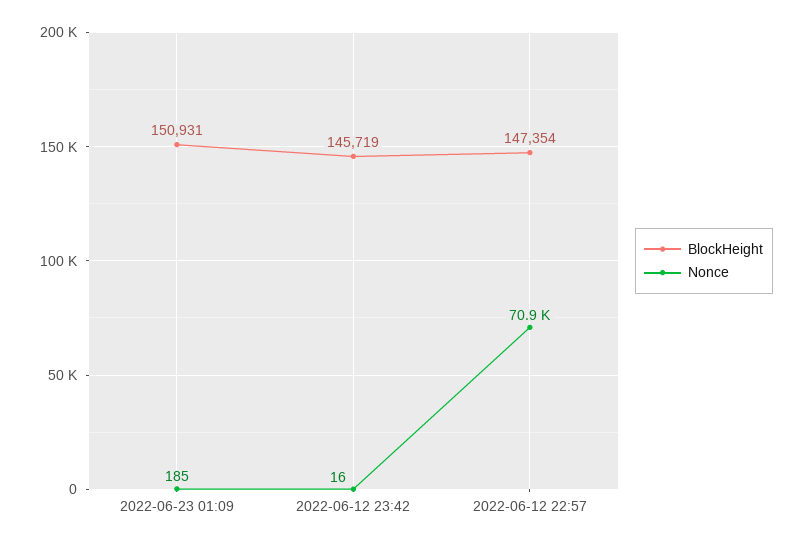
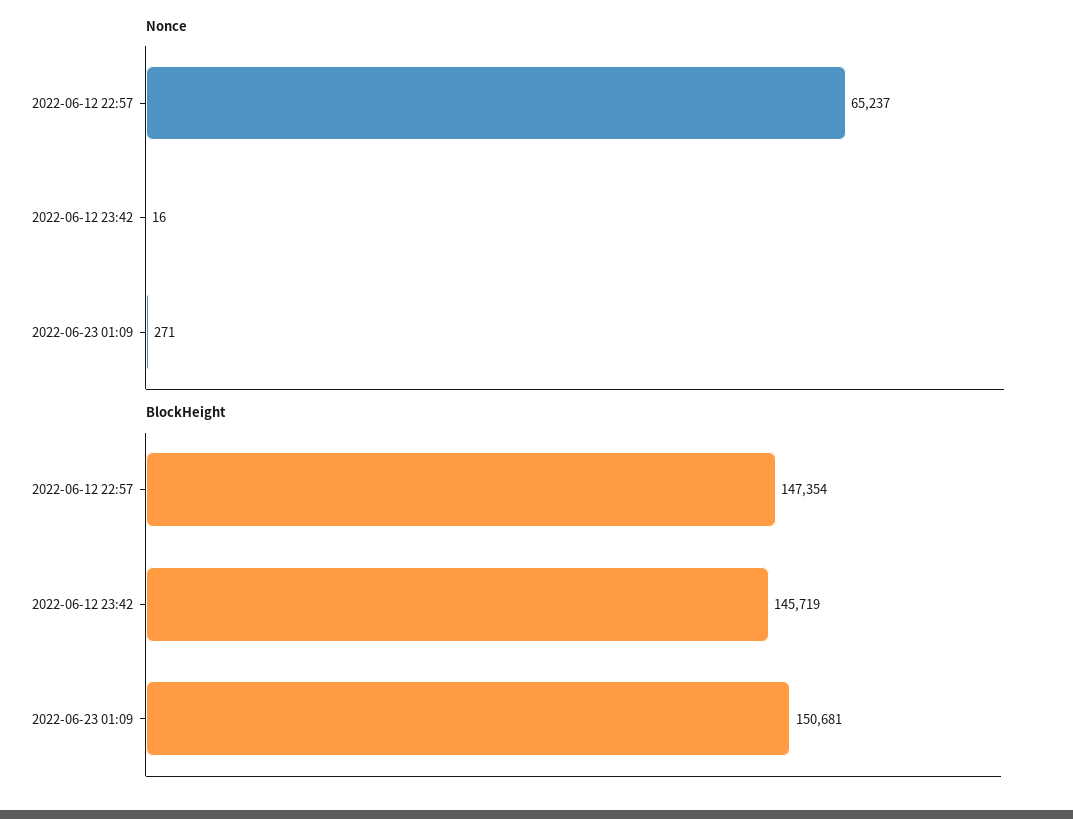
  {
    "BlockHeight": {
-     "2022-06-23 01:09": 150931,
+     "2022-06-23 01:09": 150681,
      "2022-06-12 23:42": 145719,
      "2022-06-12 22:57": 147354
    },
    "Nonce": {
-     "2022-06-23 01:09": 185,
+     "2022-06-23 01:09": 271,
      "2022-06-12 23:42": 16,
-     "2022-06-12 22:57": 70900
+     "2022-06-12 22:57": 65237
    }
  }

